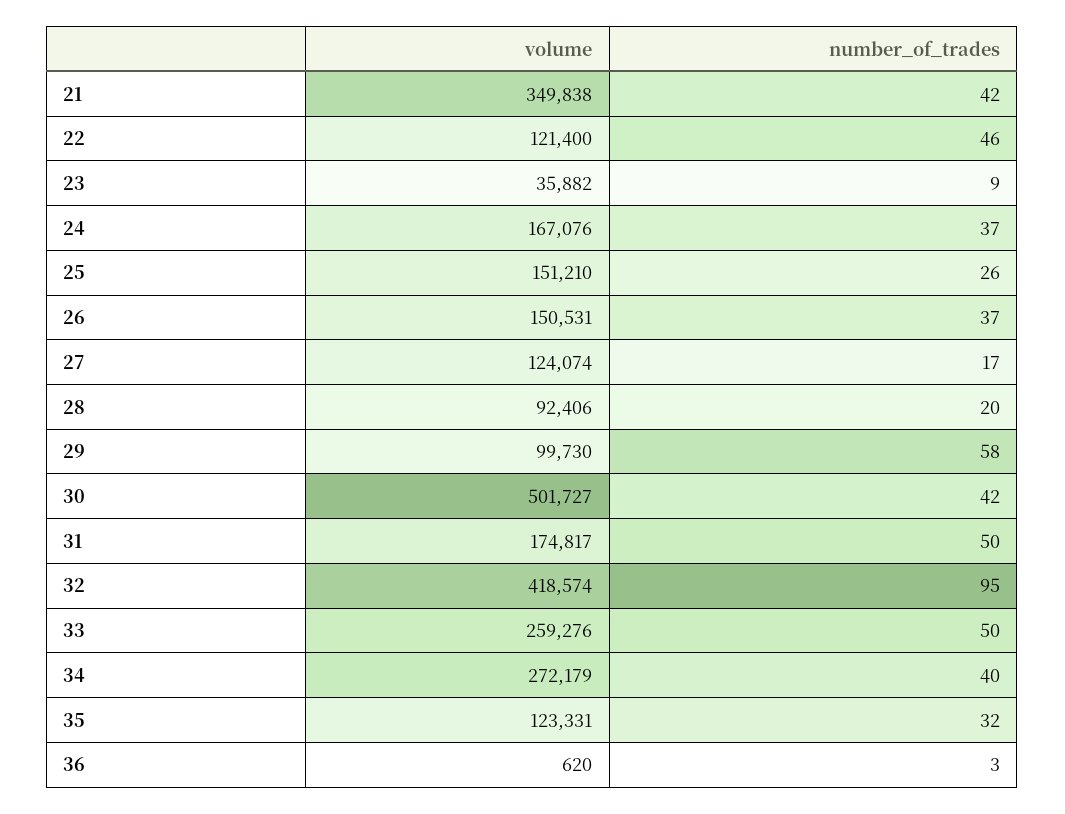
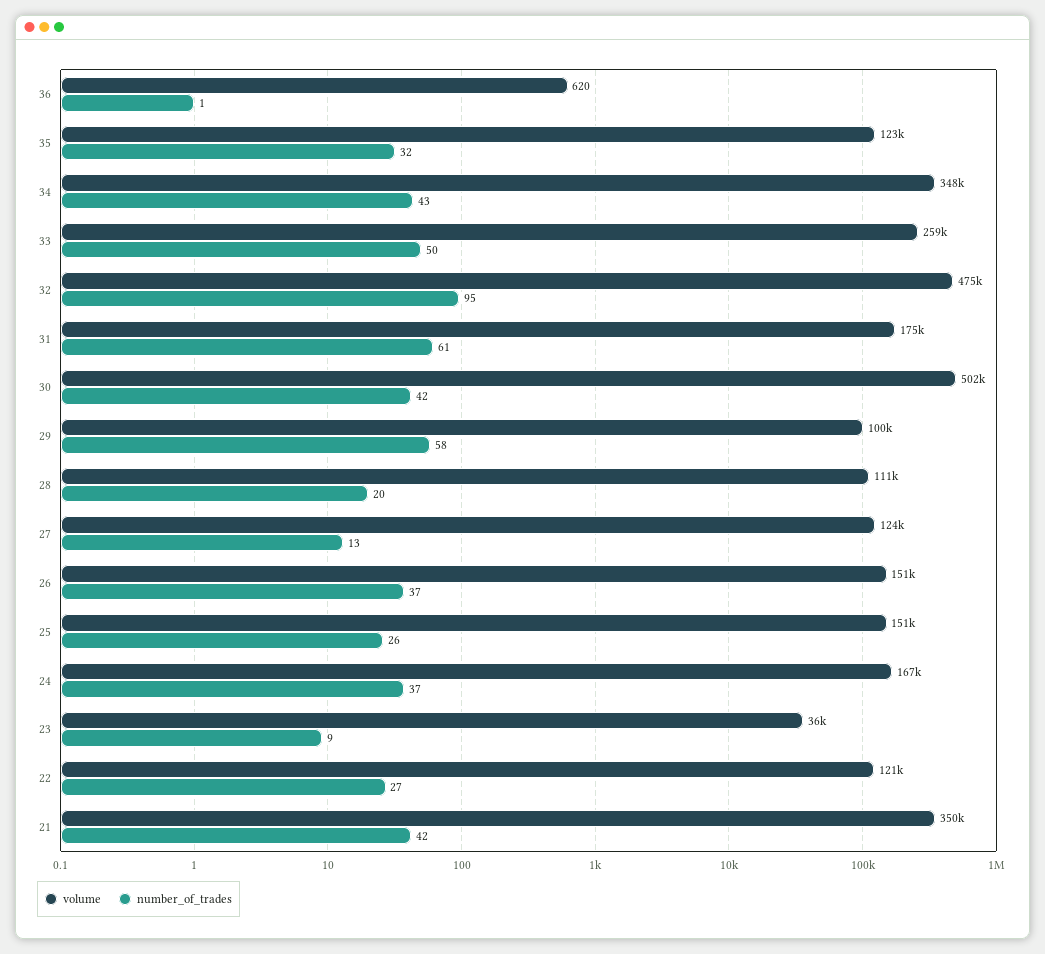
  {
    "volume": {
      "21": 349838,
      "22": 121400,
      "23": 35882,
      "24": 167076,
      "25": 151210,
      "26": 150531,
      "27": 124074,
-     "28": 92406,
+     "28": 111000,
      "29": 99730,
      "30": 501727,
      "31": 174817,
-     "32": 418574,
+     "32": 475000,
      "33": 259276,
-     "34": 272179,
+     "34": 348000,
      "35": 123331,
      "36": 620
    },
    "number_of_trades": {
      "21": 42,
-     "22": 46,
+     "22": 27,
      "23": 9,
      "24": 37,
      "25": 26,
      "26": 37,
-     "27": 17,
+     "27": 13,
      "28": 20,
      "29": 58,
      "30": 42,
-     "31": 50,
+     "31": 61,
      "32": 95,
      "33": 50,
-     "34": 40,
+     "34": 43,
      "35": 32,
-     "36": 3
+     "36": 1
    }
  }

